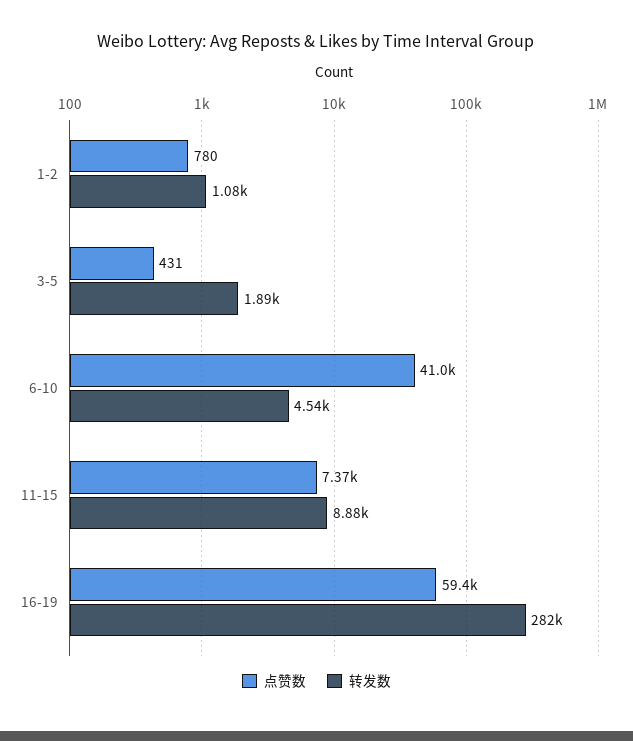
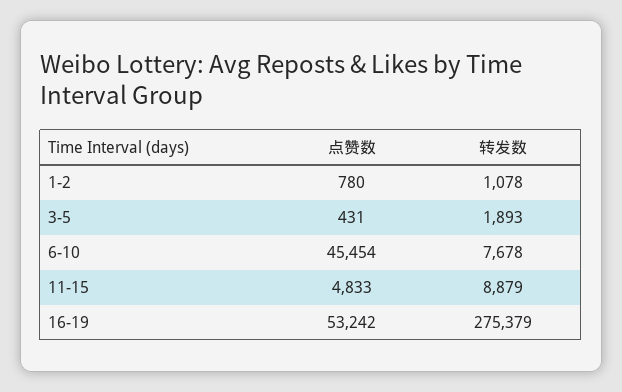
  {
    "点赞数": {
      "1-2": 780,
      "3-5": 431,
-     "6-10": 41000,
+     "6-10": 45454,
-     "11-15": 7370,
+     "11-15": 4833,
-     "16-19": 59400
+     "16-19": 53242
    },
    "转发数": {
      "1-2": 1078,
      "3-5": 1893,
-     "6-10": 4540,
+     "6-10": 7678,
      "11-15": 8879,
-     "16-19": 282000
+     "16-19": 275379
    }
  }

